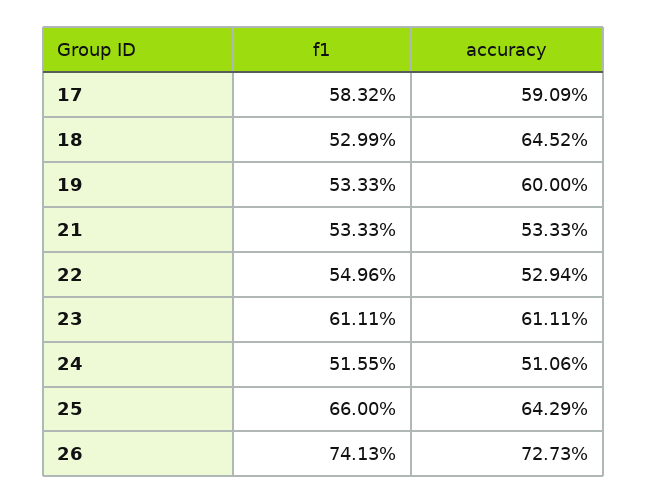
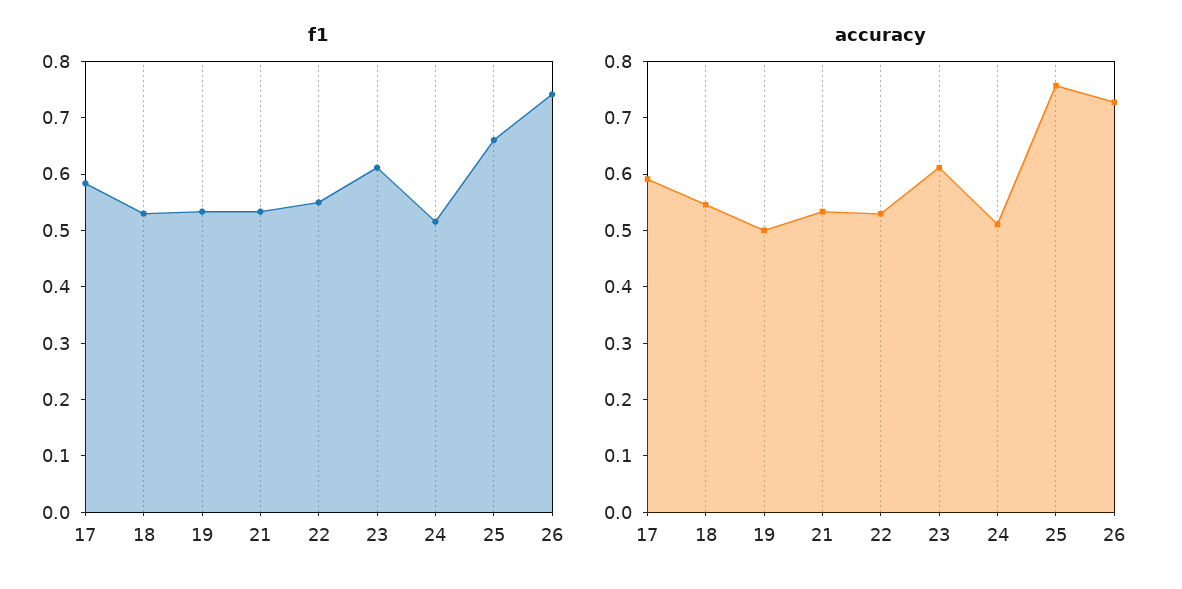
  {
    "f1": {
      "17": 0.5832,
      "18": 0.5299,
      "19": 0.5333,
      "21": 0.5333,
      "22": 0.5496,
      "23": 0.6111,
      "24": 0.5155,
      "25": 0.66,
      "26": 0.7413
    },
    "accuracy": {
      "17": 0.5909,
-     "18": 0.6452,
+     "18": 0.54,
-     "19": 0.6,
+     "19": 0.5,
      "21": 0.5333,
      "22": 0.5294,
      "23": 0.6111,
      "24": 0.5106,
-     "25": 0.6429,
+     "25": 0.76,
      "26": 0.7273
    }
  }

